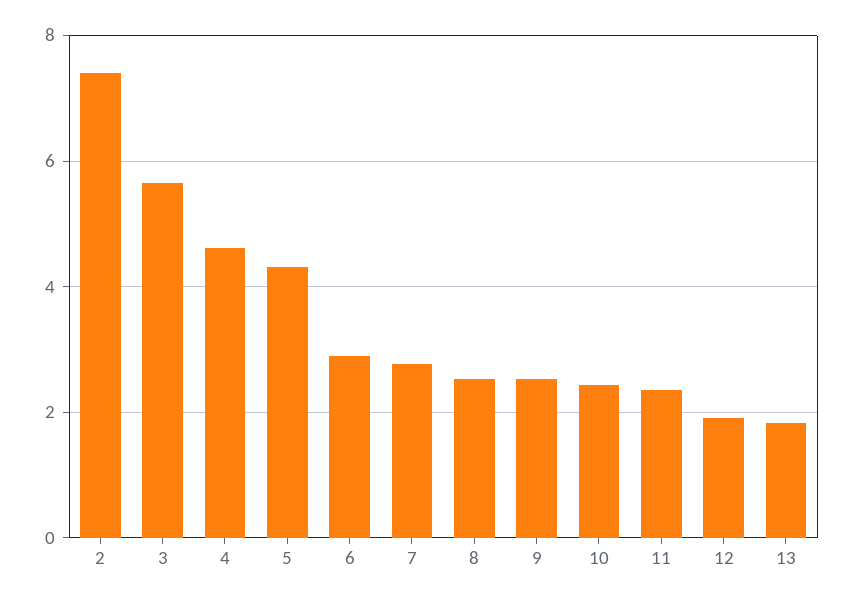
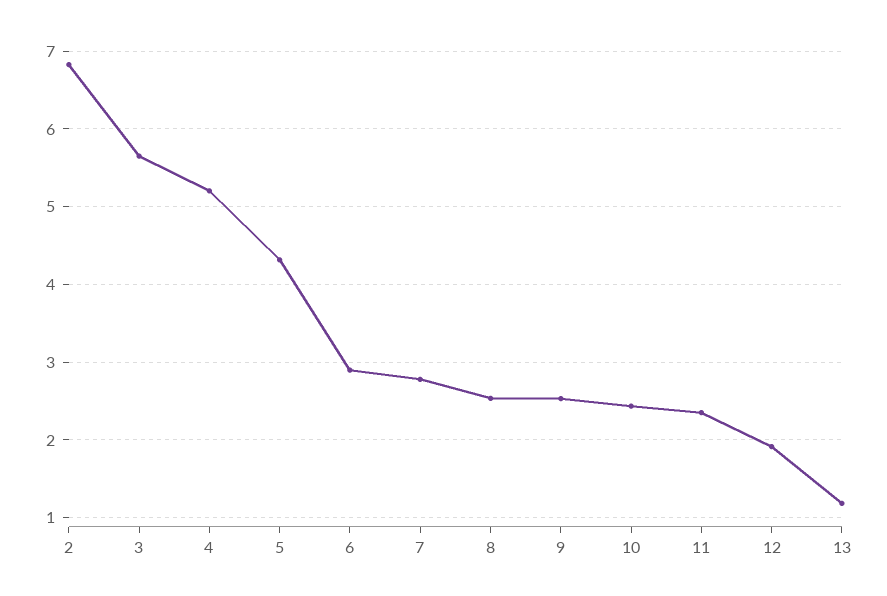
  {
-   "2": 7.4,
+   "2": 6.8,
    "3": 5.6,
-   "4": 4.6,
+   "4": 5.2,
    "5": 4.3,
    "6": 2.9,
    "7": 2.8,
    "8": 2.5,
    "9": 2.5,
    "10": 2.4,
    "11": 2.3,
    "12": 1.9,
-   "13": 1.8
+   "13": 1.2
  }

